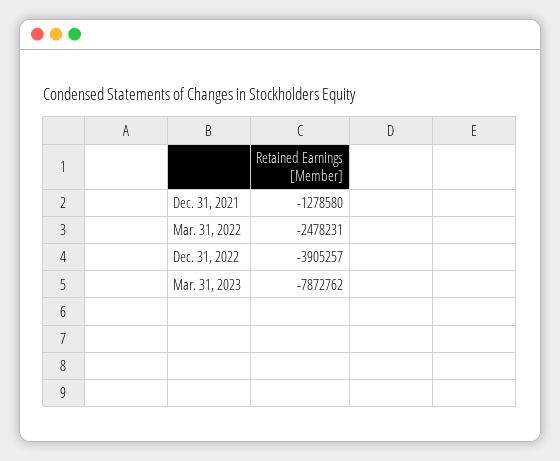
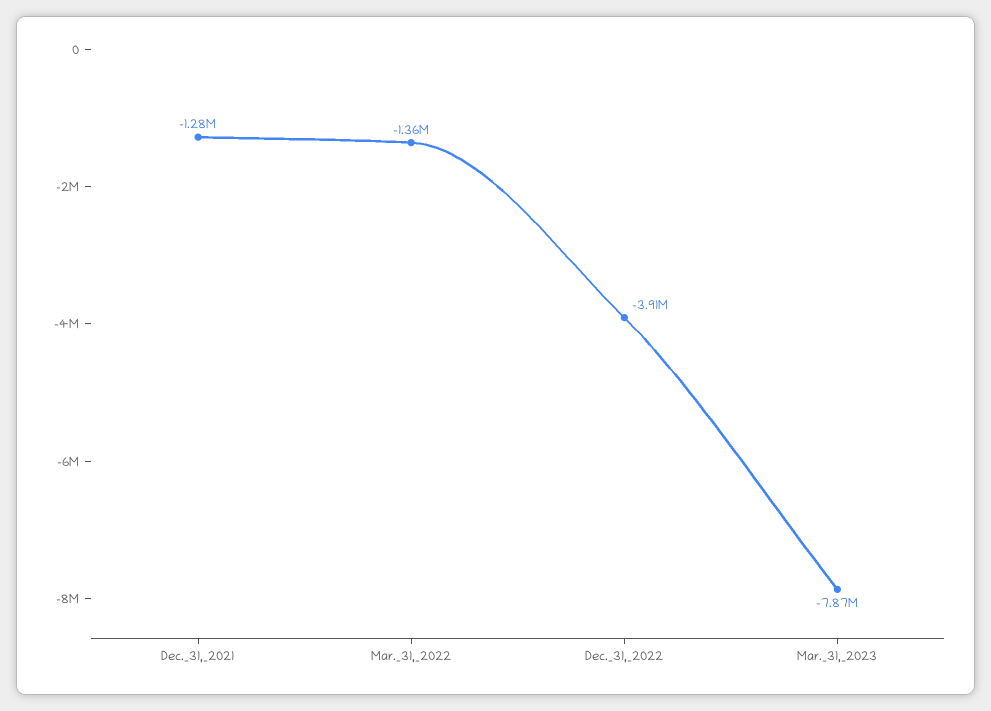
  {
    "Dec. 31, 2021": -1278580,
-   "Mar. 31, 2022": -2478231,
+   "Mar. 31, 2022": -1360000,
    "Dec. 31, 2022": -3905257,
    "Mar. 31, 2023": -7872762
  }

